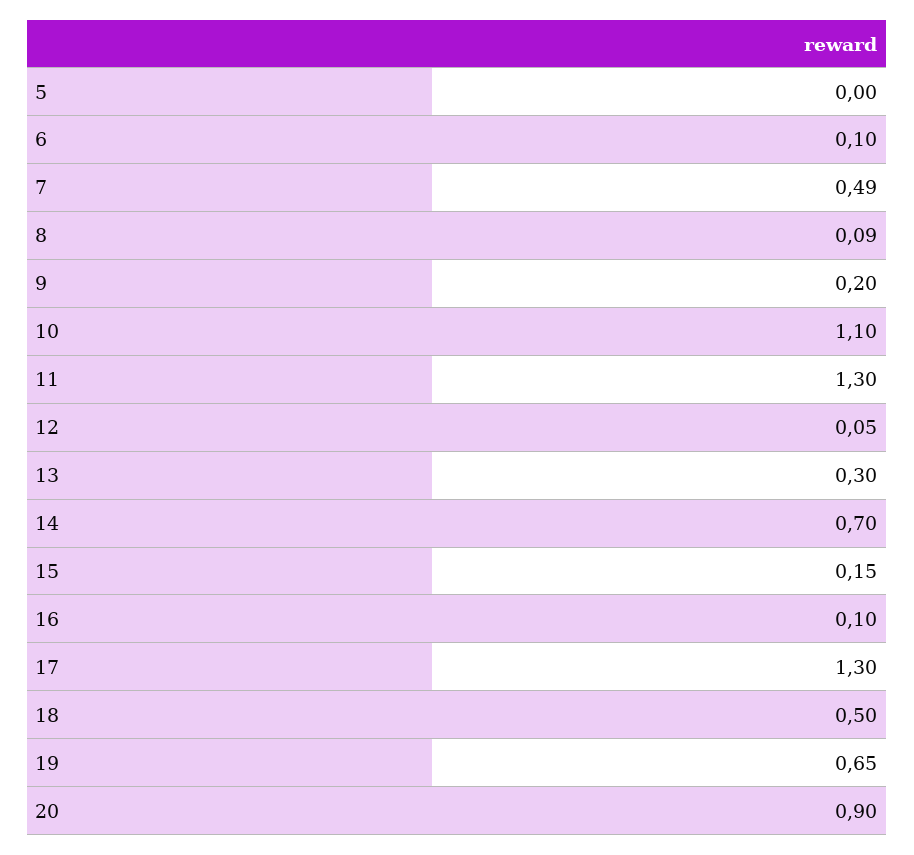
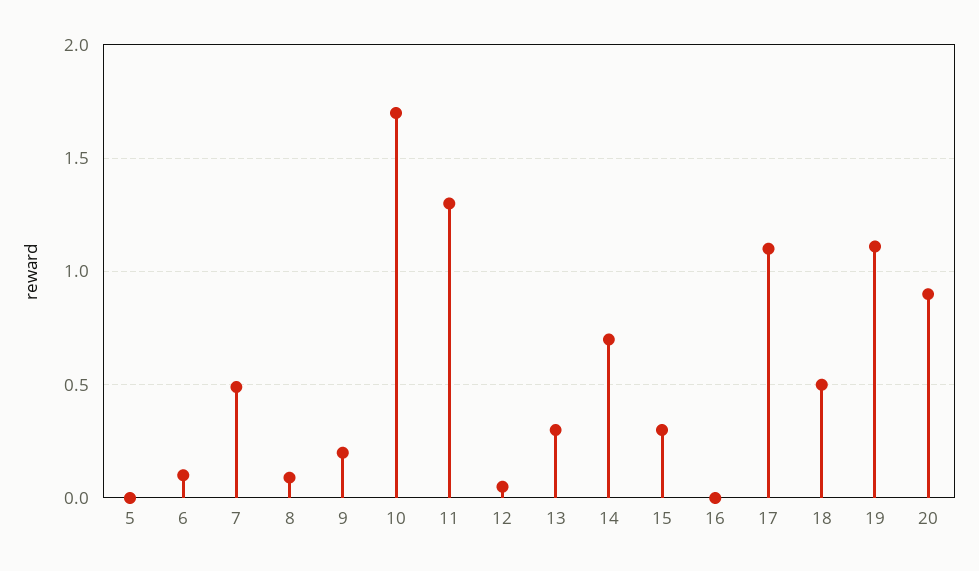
  {
    "5": 0,
    "6": 0.1,
    "7": 0.49,
    "8": 0.09,
    "9": 0.2,
-   "10": 1.1,
+   "10": 1.7,
    "11": 1.3,
    "12": 0.05,
    "13": 0.3,
    "14": 0.7,
-   "15": 0.15,
+   "15": 0.3,
-   "16": 0.1,
+   "16": 0,
-   "17": 1.3,
+   "17": 1.1,
    "18": 0.5,
-   "19": 0.65,
+   "19": 1.1,
    "20": 0.9
  }

